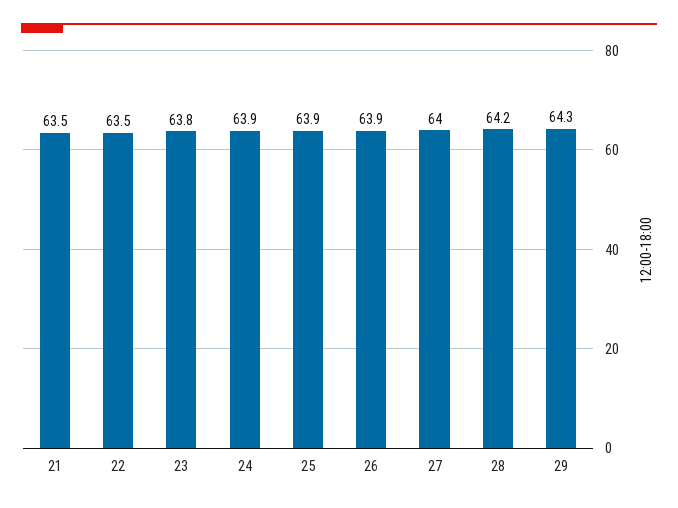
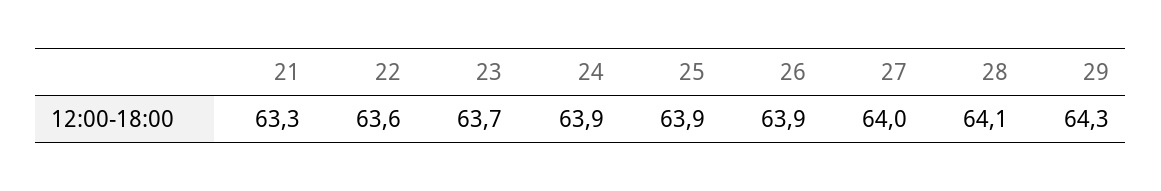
  {
-   "21": 63.5,
+   "21": 63.3,
-   "22": 63.5,
+   "22": 63.6,
-   "23": 63.8,
+   "23": 63.7,
    "24": 63.9,
    "25": 63.9,
    "26": 63.9,
    "27": 64,
-   "28": 64.2,
+   "28": 64.1,
    "29": 64.3
  }

